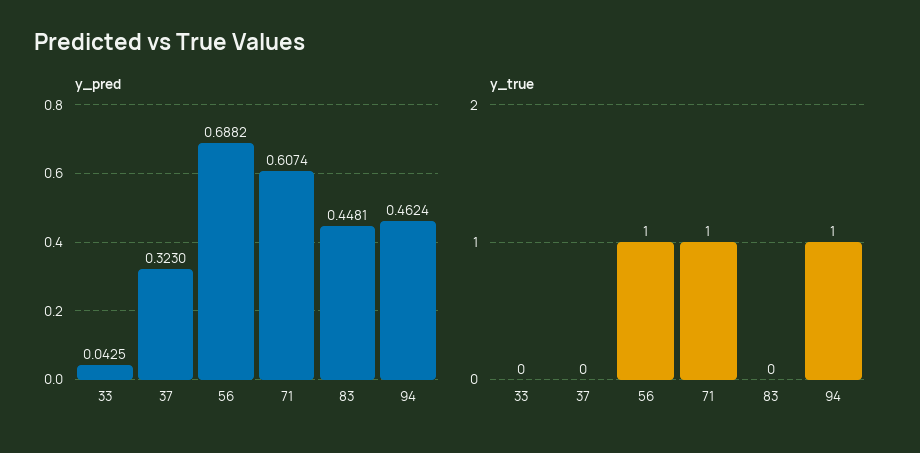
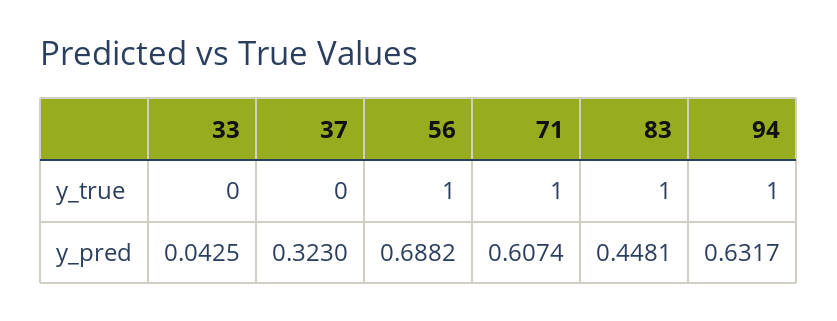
  {
    "y_pred": {
      "33": 0.0425,
      "37": 0.323,
      "56": 0.6882,
      "71": 0.6074,
      "83": 0.4481,
-     "94": 0.4624
+     "94": 0.6317
    },
    "y_true": {
      "33": 0,
      "37": 0,
      "56": 1,
      "71": 1,
-     "83": 0,
+     "83": 1,
      "94": 1
    }
  }

